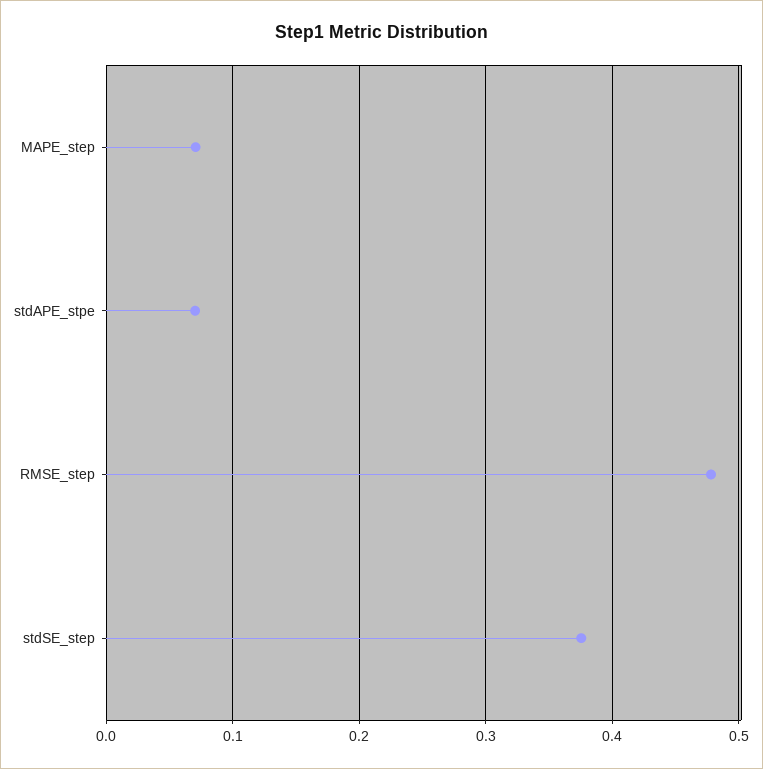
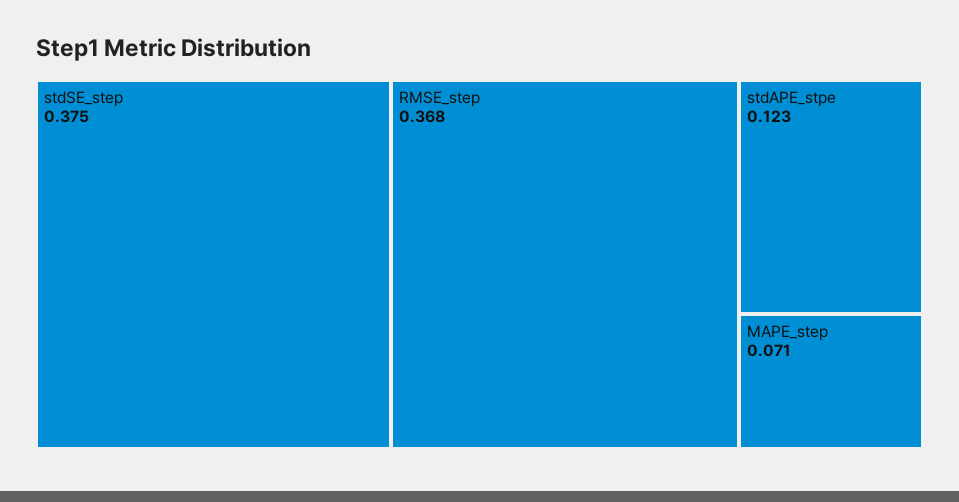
  {
    "MAPE_step": 0.071,
-   "stdAPE_stpe": 0.07,
+   "stdAPE_stpe": 0.123,
-   "RMSE_step": 0.48,
+   "RMSE_step": 0.368,
    "stdSE_step": 0.375
  }

